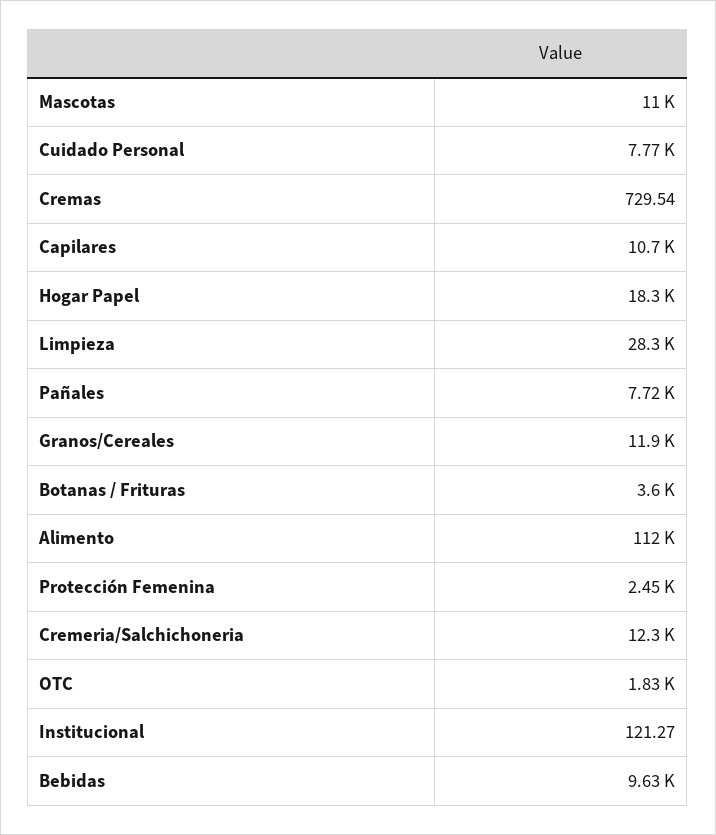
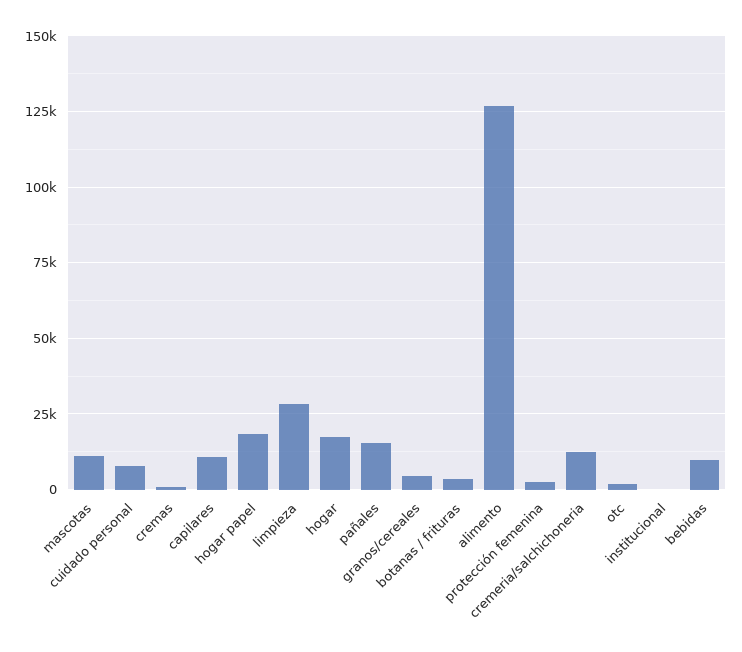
  {
    "Mascotas": 11000,
    "Cuidado Personal": 7770,
    "Cremas": 729.54,
    "Capilares": 10700,
    "Hogar Papel": 18300,
    "Limpieza": 28300,
-   "Pañales": 7720,
+   "Pañales": 15000,
-   "Granos/Cereales": 11900,
+   "Granos/Cereales": 5000,
    "Botanas / Frituras": 3600,
-   "Alimento": 112000,
+   "Alimento": 127500,
    "Protección Femenina": 2450,
    "Cremeria/Salchichoneria": 12300,
    "OTC": 1830,
    "Institucional": 121.27,
-   "Bebidas": 9630
+   "Bebidas": 9630,
+   "hogar": 17500
  }

